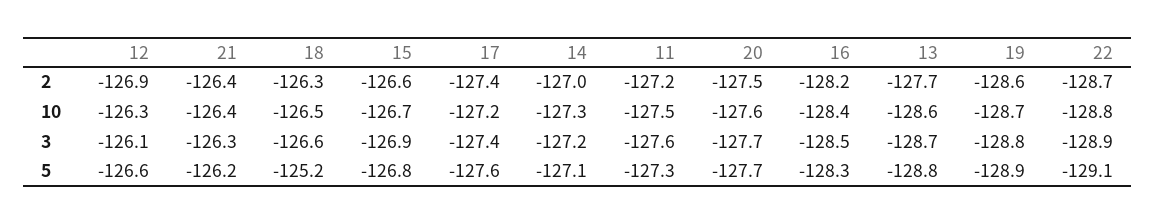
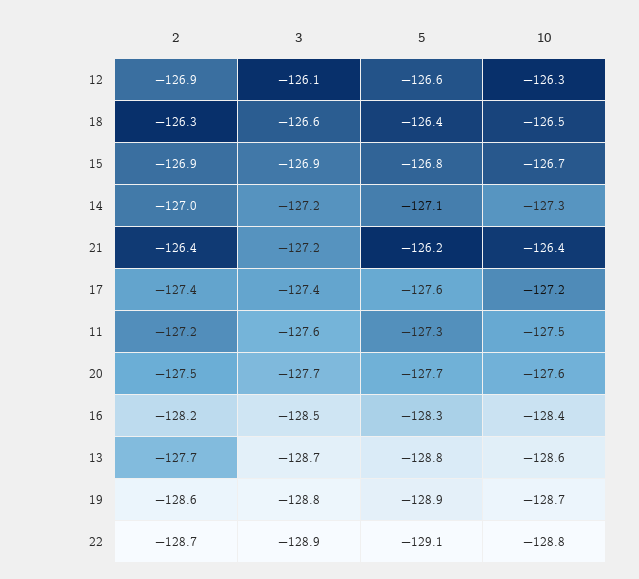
  {
    "12": {
      "2": -126.9,
      "10": -126.3,
      "3": -126.1,
      "5": -126.6
    },
    "21": {
      "2": -126.4,
      "10": -126.4,
-     "3": -126.3,
+     "3": -127.2,
      "5": -126.2
    },
    "18": {
      "2": -126.3,
      "10": -126.5,
      "3": -126.6,
-     "5": -125.2
+     "5": -126.4
    },
    "15": {
-     "2": -126.6,
+     "2": -126.9,
      "10": -126.7,
      "3": -126.9,
      "5": -126.8
    },
    "17": {
      "2": -127.4,
      "10": -127.2,
      "3": -127.4,
      "5": -127.6
    },
    "14": {
      "2": -127,
      "10": -127.3,
      "3": -127.2,
      "5": -127.1
    },
    "11": {
      "2": -127.2,
      "10": -127.5,
      "3": -127.6,
      "5": -127.3
    },
    "20": {
      "2": -127.5,
      "10": -127.6,
      "3": -127.7,
      "5": -127.7
    },
    "16": {
      "2": -128.2,
      "10": -128.4,
      "3": -128.5,
      "5": -128.3
    },
    "13": {
      "2": -127.7,
      "10": -128.6,
      "3": -128.7,
      "5": -128.8
    },
    "19": {
      "2": -128.6,
      "10": -128.7,
      "3": -128.8,
      "5": -128.9
    },
    "22": {
      "2": -128.7,
      "10": -128.8,
      "3": -128.9,
      "5": -129.1
    }
  }

